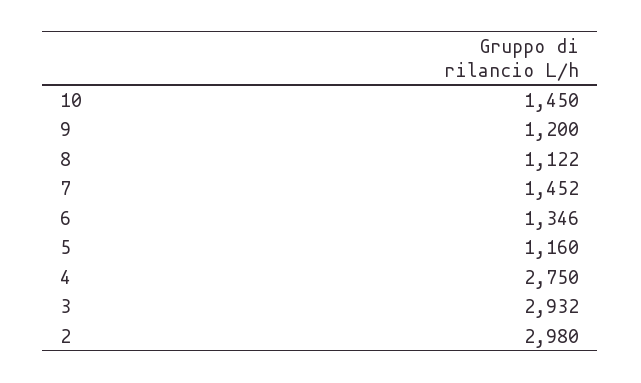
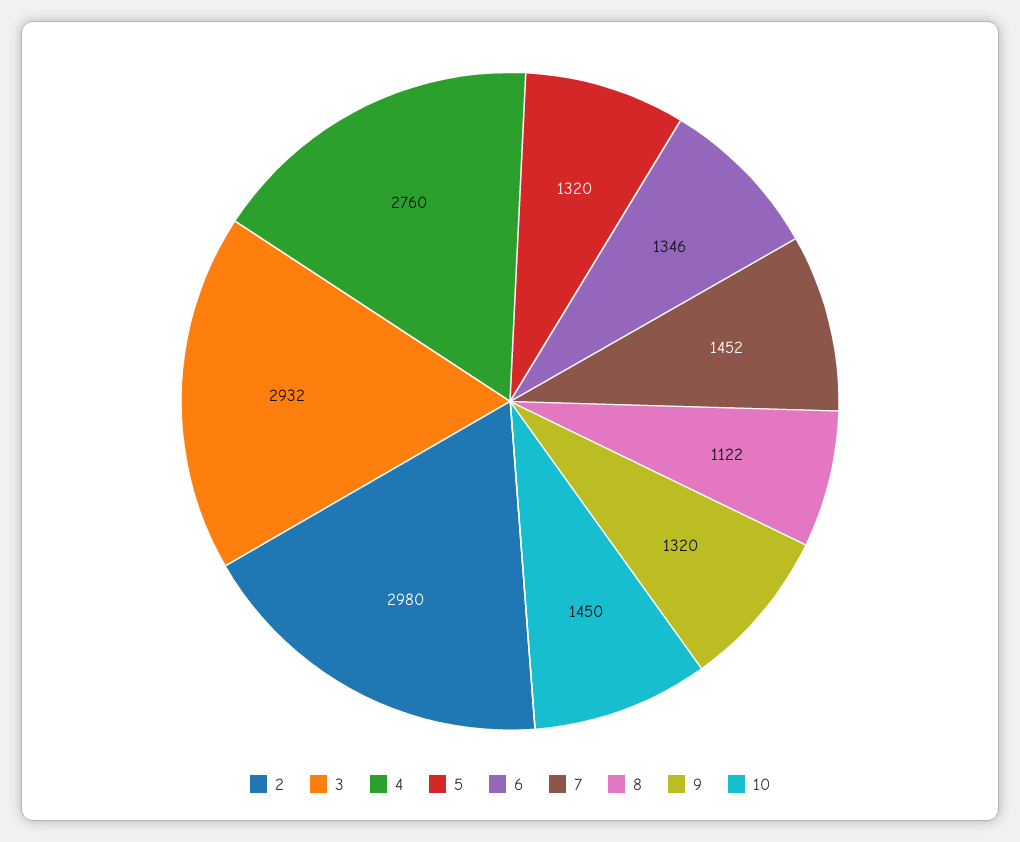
  {
    "10": 1450,
-   "9": 1200,
+   "9": 1320,
    "8": 1122,
    "7": 1452,
    "6": 1346,
-   "5": 1160,
+   "5": 1320,
-   "4": 2750,
+   "4": 2760,
    "3": 2932,
    "2": 2980
  }

